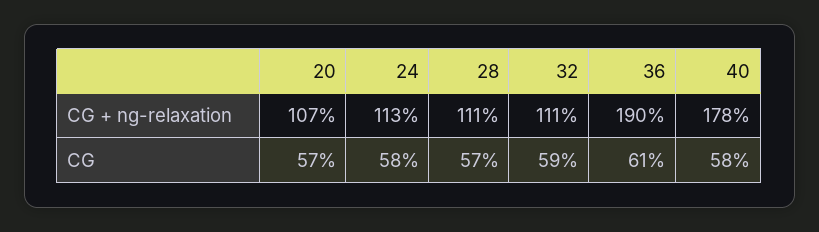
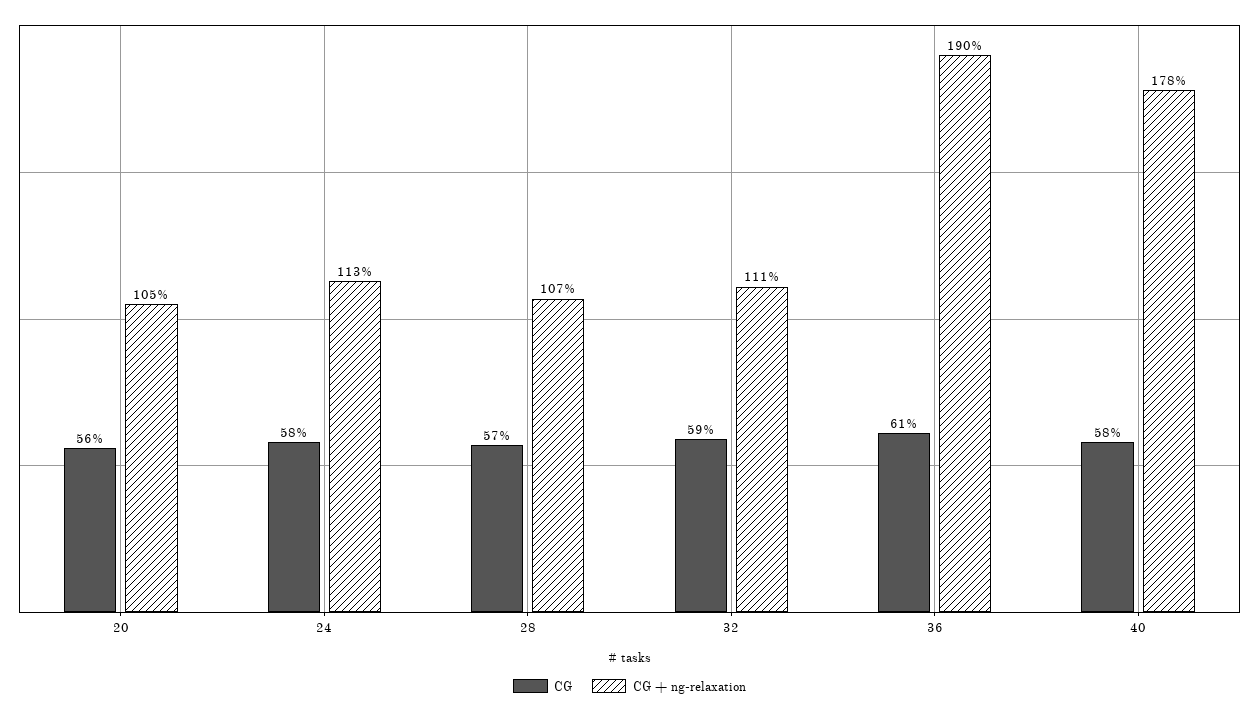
  {
    "CG + ng-relaxation": {
-     "20": 107,
+     "20": 105,
      "24": 113,
-     "28": 111,
+     "28": 107,
      "32": 111,
      "36": 190,
      "40": 178
    },
    "CG": {
-     "20": 57,
+     "20": 56,
      "24": 58,
      "28": 57,
      "32": 59,
      "36": 61,
      "40": 58
    }
  }

